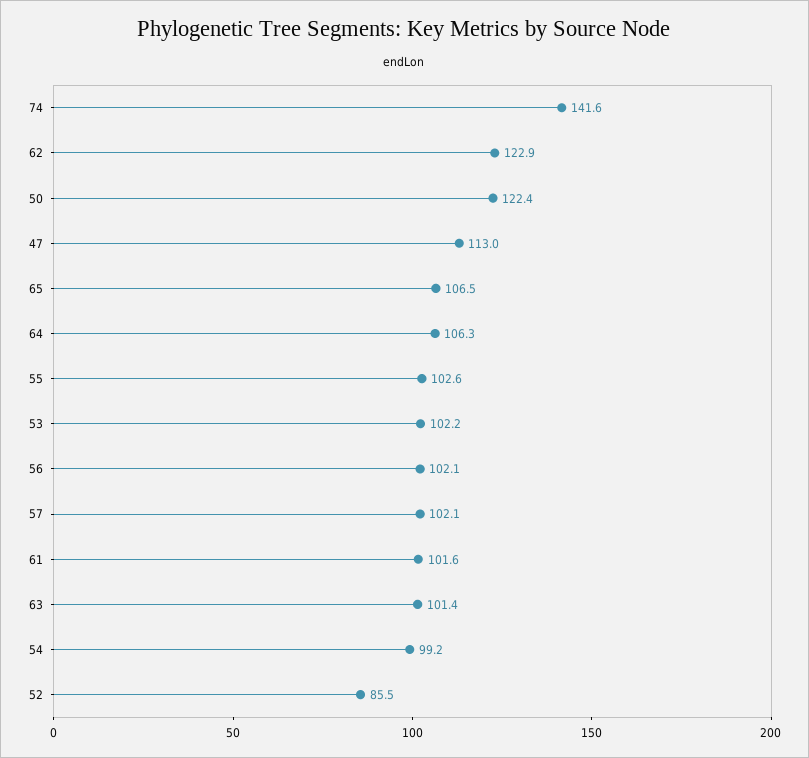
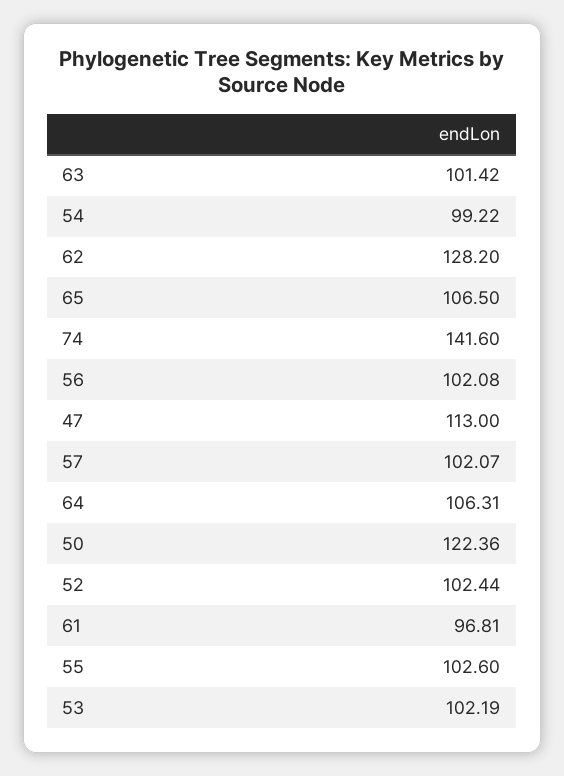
  {
    "74": 141.6,
-   "62": 122.9,
+   "62": 128.2,
    "50": 122.36,
    "47": 113,
    "65": 106.5,
    "64": 106.31,
    "55": 102.6,
    "53": 102.19,
    "56": 102.08,
    "57": 102.07,
-   "61": 101.6,
+   "61": 96.81,
    "63": 101.42,
    "54": 99.22,
-   "52": 85.5
+   "52": 102.44
  }

